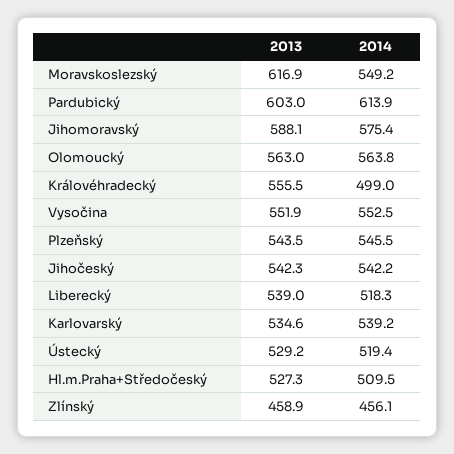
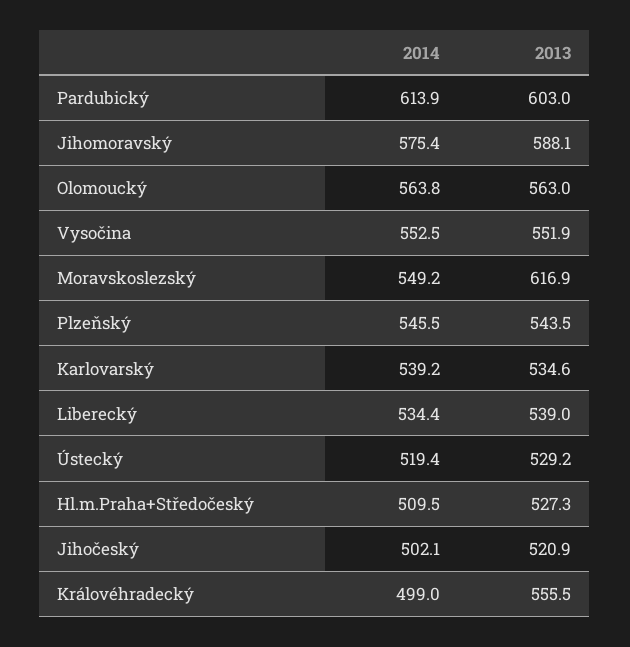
  {
    "2013": {
      "Moravskoslezský": 616.9,
      "Pardubický": 603,
      "Jihomoravský": 588.1,
      "Olomoucký": 563,
      "Královéhradecký": 555.5,
      "Vysočina": 551.9,
      "Plzeňský": 543.5,
-     "Jihočeský": 542.3,
+     "Jihočeský": 520.9,
      "Liberecký": 539,
      "Karlovarský": 534.6,
      "Ústecký": 529.2,
-     "Hl.m.Praha+Středočeský": 527.3,
+     "Hl.m.Praha+Středočeský": 527.3
-     "Zlínský": 458.9
    },
    "2014": {
      "Moravskoslezský": 549.2,
      "Pardubický": 613.9,
      "Jihomoravský": 575.4,
      "Olomoucký": 563.8,
      "Královéhradecký": 499,
      "Vysočina": 552.5,
      "Plzeňský": 545.5,
-     "Jihočeský": 542.2,
+     "Jihočeský": 502.1,
-     "Liberecký": 518.3,
+     "Liberecký": 534.4,
      "Karlovarský": 539.2,
      "Ústecký": 519.4,
-     "Hl.m.Praha+Středočeský": 509.5,
+     "Hl.m.Praha+Středočeský": 509.5
-     "Zlínský": 456.1
    }
  }

